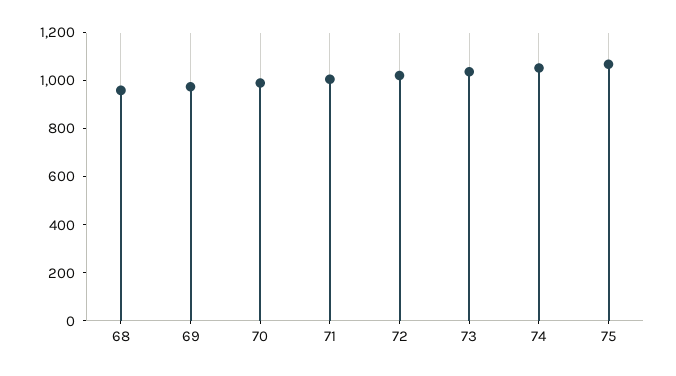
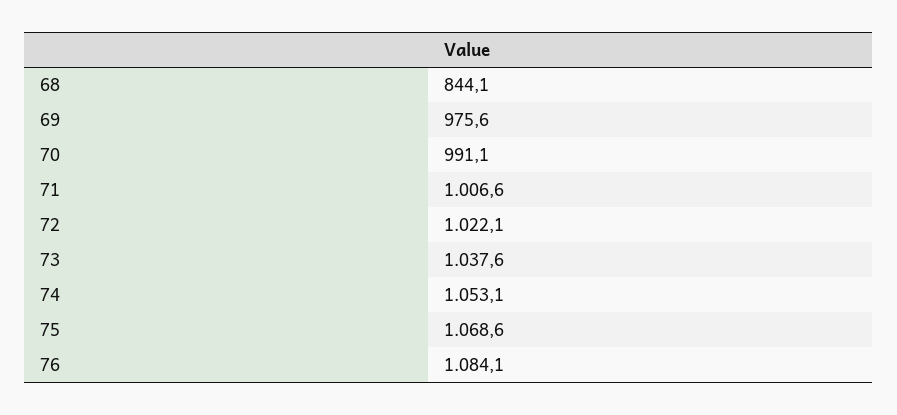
  {
-   "68": 950,
+   "68": 844.1,
    "69": 975.6,
    "70": 991.1,
    "71": 1006.6,
    "72": 1022.1,
    "73": 1037.6,
    "74": 1053.1,
-   "75": 1068.6
+   "75": 1068.6,
+   "76": 1084.1
  }

